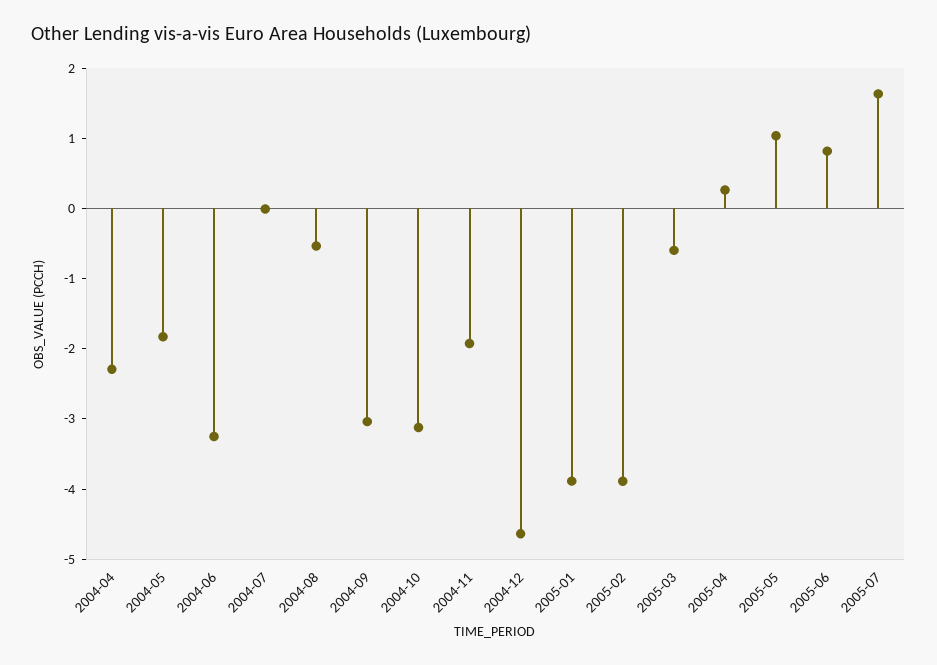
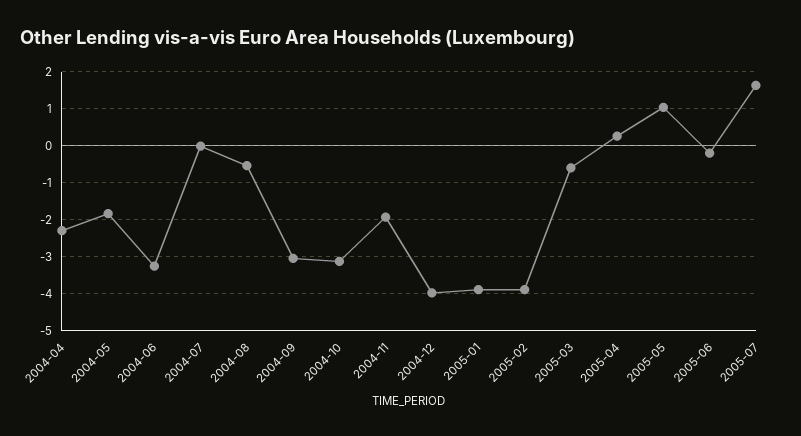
  {
    "2004-04": -2.2,
    "2004-05": -1.8,
    "2004-06": -3.2,
    "2004-07": 0,
    "2004-08": -0.6,
    "2004-09": -3,
    "2004-10": -3.2,
    "2004-11": -2,
-   "2004-12": -4.6,
+   "2004-12": -4,
    "2005-01": -3.8,
    "2005-02": -3.8,
    "2005-03": -0.6,
    "2005-04": 0.2,
    "2005-05": 1,
-   "2005-06": 0.8,
+   "2005-06": -0.2,
    "2005-07": 1.6
  }

